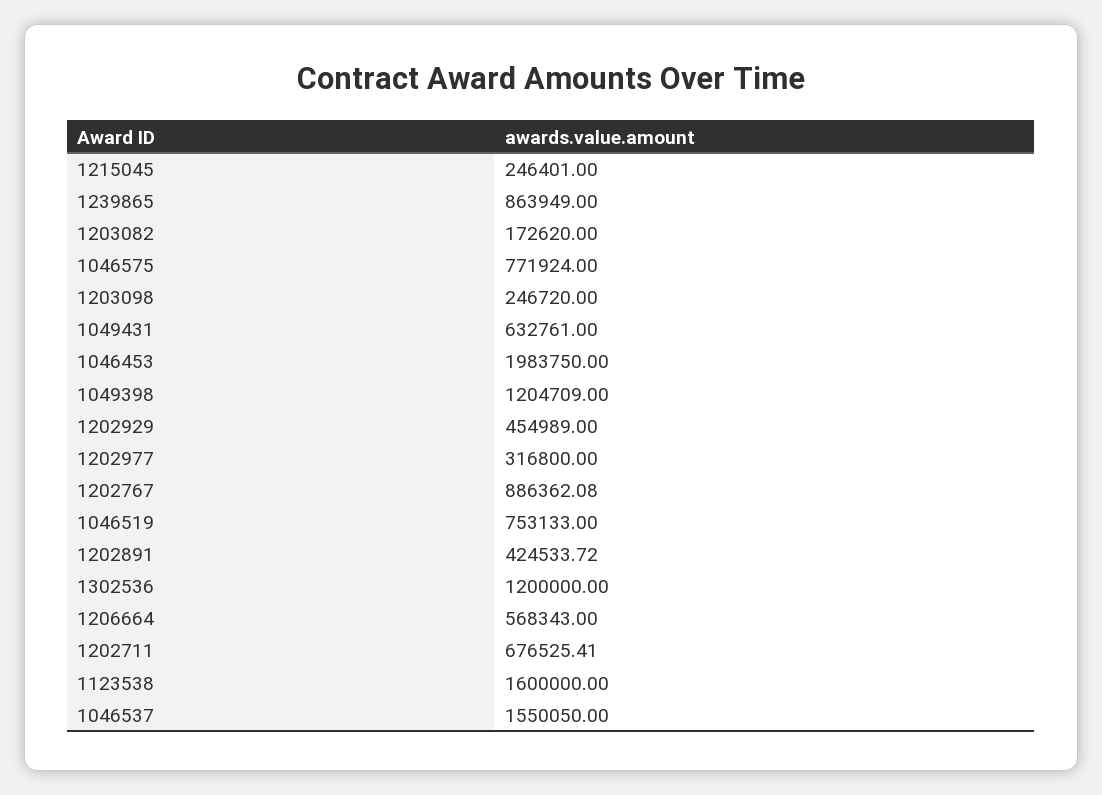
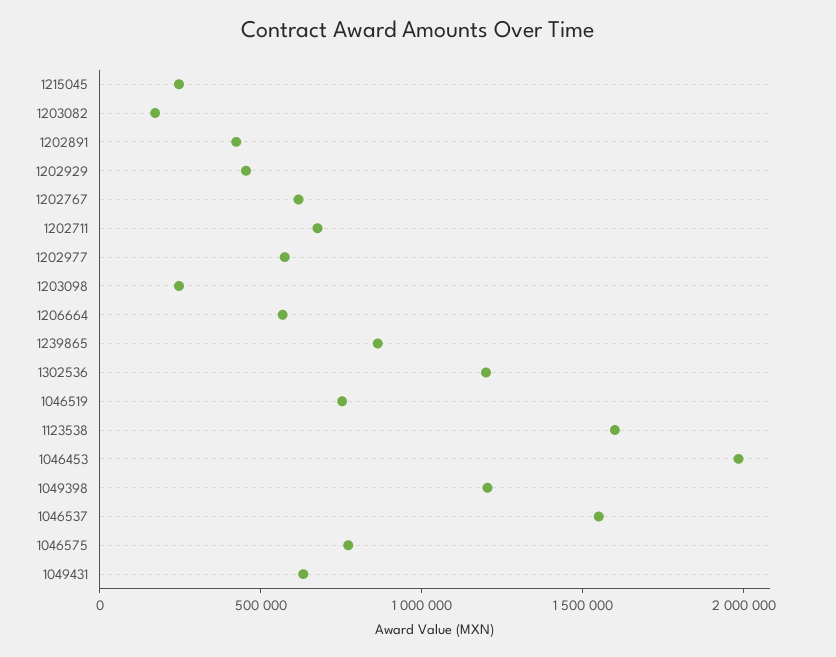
  {
    "1215045": 246401,
    "1239865": 863949,
    "1203082": 172620,
    "1046575": 771924,
    "1203098": 246720,
    "1049431": 632761,
    "1046453": 1983750,
    "1049398": 1204709,
    "1202929": 454989,
-   "1202977": 316800,
+   "1202977": 600000,
-   "1202767": 886362.08,
+   "1202767": 600000,
    "1046519": 753133,
    "1202891": 424533.72,
    "1302536": 1200000,
    "1206664": 568343,
    "1202711": 676525.41,
    "1123538": 1600000,
    "1046537": 1550050
  }

